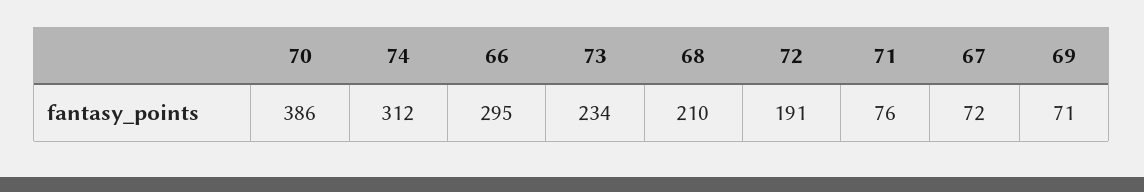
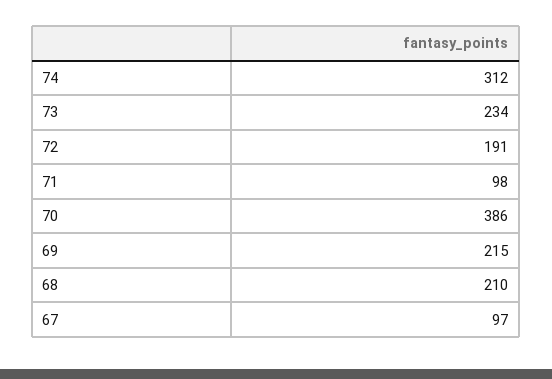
  {
    "70": 386,
    "74": 312,
-   "66": 295,
    "73": 234,
    "68": 210,
    "72": 191,
-   "71": 76,
+   "71": 98,
-   "67": 72,
+   "67": 97,
-   "69": 71
+   "69": 215
  }

